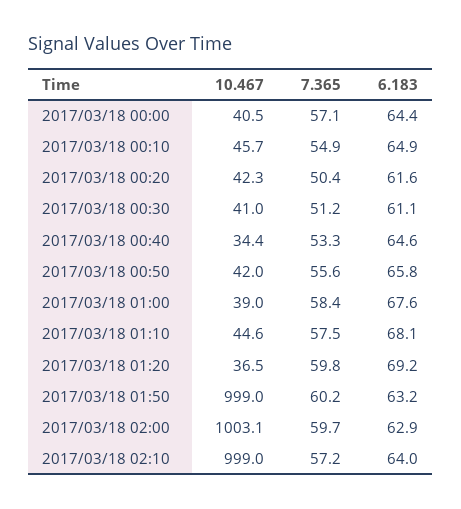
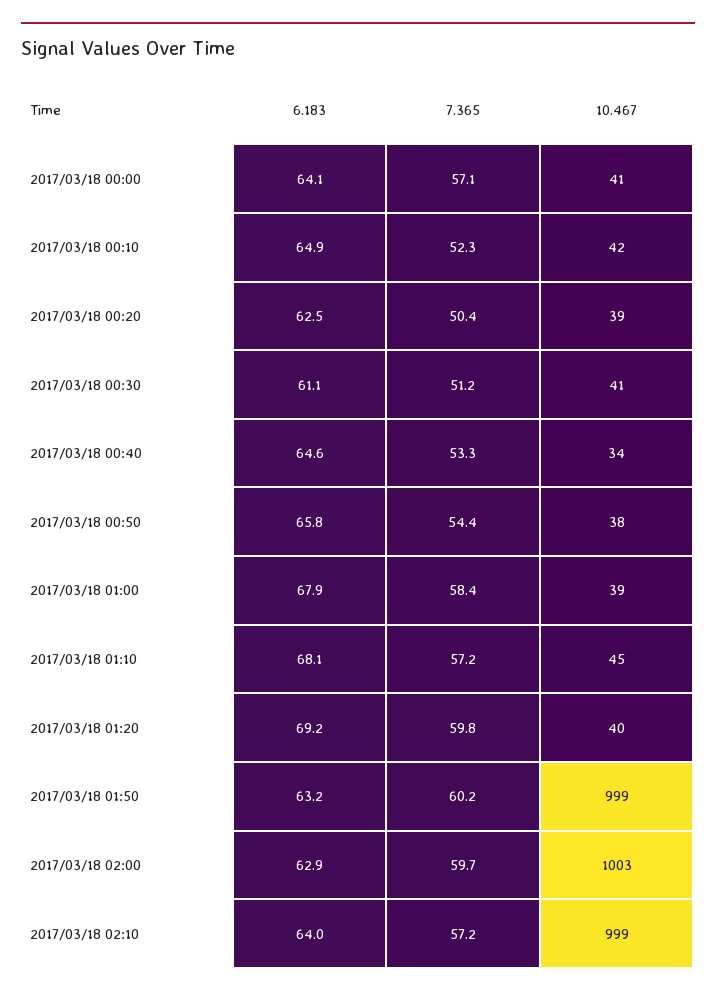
  {
    "10.467": {
      "2017/03/18 00:00": 40.5,
-     "2017/03/18 00:10": 45.7,
+     "2017/03/18 00:10": 42,
-     "2017/03/18 00:20": 42.3,
+     "2017/03/18 00:20": 39,
      "2017/03/18 00:30": 41,
      "2017/03/18 00:40": 34.4,
-     "2017/03/18 00:50": 42,
+     "2017/03/18 00:50": 38,
      "2017/03/18 01:00": 39,
      "2017/03/18 01:10": 44.6,
-     "2017/03/18 01:20": 36.5,
+     "2017/03/18 01:20": 40,
      "2017/03/18 01:50": 999,
      "2017/03/18 02:00": 1003.1,
      "2017/03/18 02:10": 999
    },
    "7.365": {
      "2017/03/18 00:00": 57.1,
-     "2017/03/18 00:10": 54.9,
+     "2017/03/18 00:10": 52.3,
      "2017/03/18 00:20": 50.4,
      "2017/03/18 00:30": 51.2,
      "2017/03/18 00:40": 53.3,
-     "2017/03/18 00:50": 55.6,
+     "2017/03/18 00:50": 54.4,
      "2017/03/18 01:00": 58.4,
-     "2017/03/18 01:10": 57.5,
+     "2017/03/18 01:10": 57.2,
      "2017/03/18 01:20": 59.8,
      "2017/03/18 01:50": 60.2,
      "2017/03/18 02:00": 59.7,
      "2017/03/18 02:10": 57.2
    },
    "6.183": {
-     "2017/03/18 00:00": 64.4,
+     "2017/03/18 00:00": 64.1,
      "2017/03/18 00:10": 64.9,
-     "2017/03/18 00:20": 61.6,
+     "2017/03/18 00:20": 62.5,
      "2017/03/18 00:30": 61.1,
      "2017/03/18 00:40": 64.6,
      "2017/03/18 00:50": 65.8,
-     "2017/03/18 01:00": 67.6,
+     "2017/03/18 01:00": 67.9,
      "2017/03/18 01:10": 68.1,
      "2017/03/18 01:20": 69.2,
      "2017/03/18 01:50": 63.2,
      "2017/03/18 02:00": 62.9,
      "2017/03/18 02:10": 64
    }
  }

